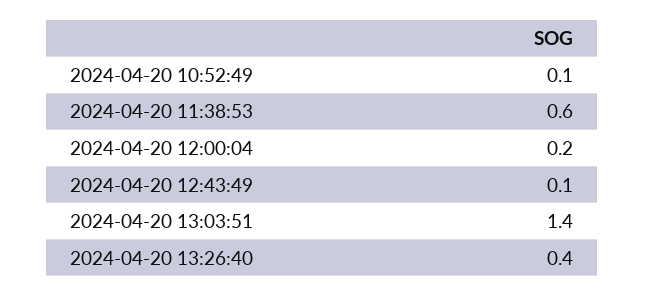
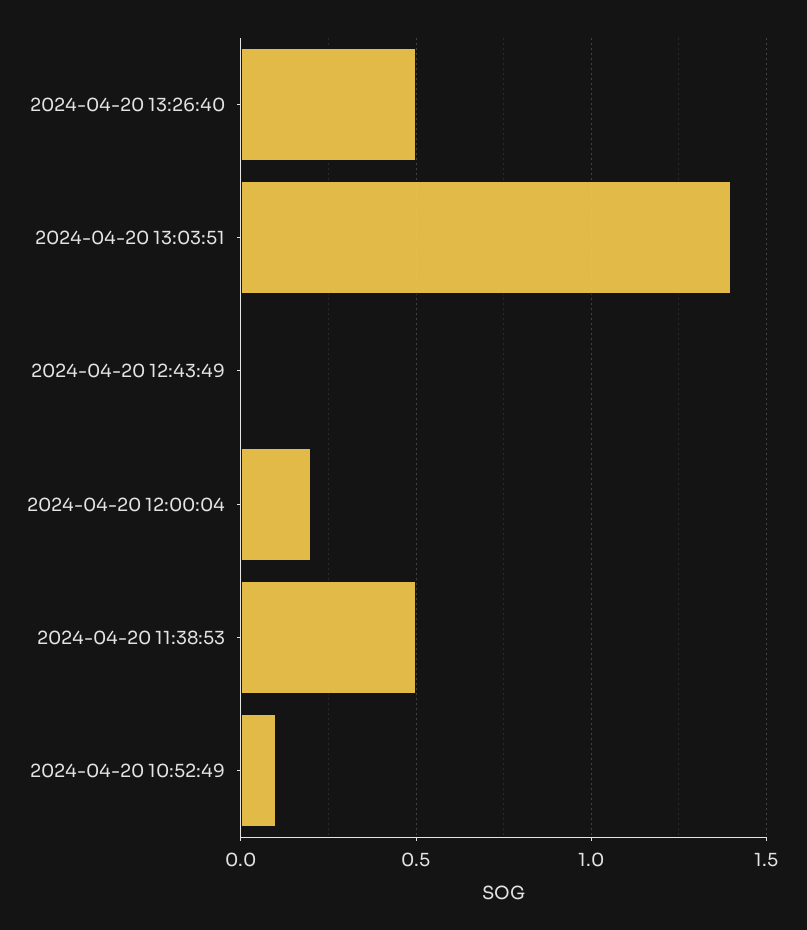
  {
    "2024-04-20 10:52:49": 0.1,
-   "2024-04-20 11:38:53": 0.6,
+   "2024-04-20 11:38:53": 0.5,
    "2024-04-20 12:00:04": 0.2,
-   "2024-04-20 12:43:49": 0.1,
+   "2024-04-20 12:43:49": 0,
    "2024-04-20 13:03:51": 1.4,
-   "2024-04-20 13:26:40": 0.4
+   "2024-04-20 13:26:40": 0.5
  }

